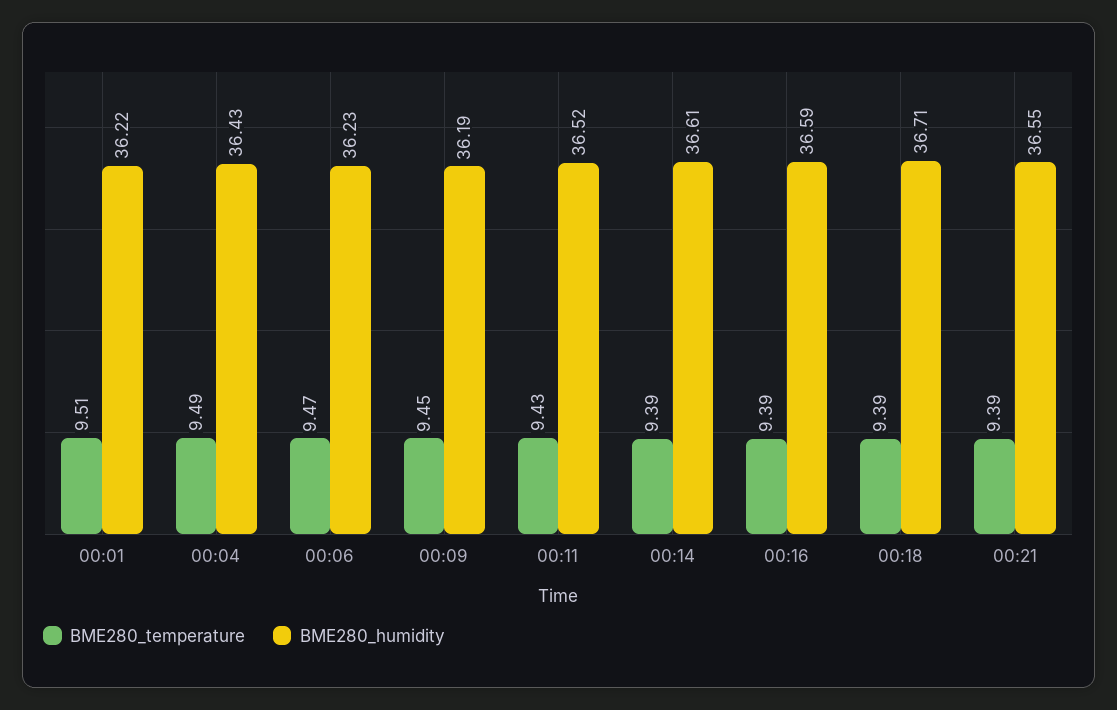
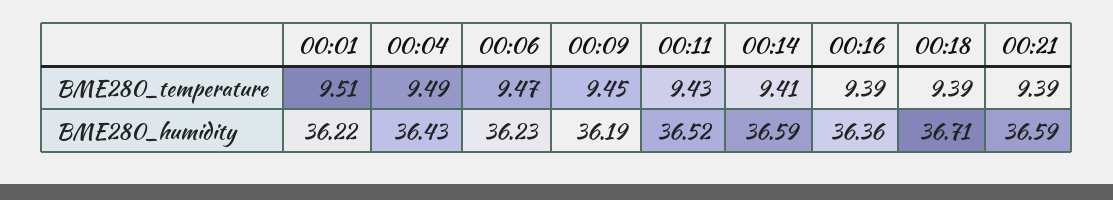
  {
    "BME280_temperature": {
      "00:01": 9.51,
      "00:04": 9.49,
      "00:06": 9.47,
      "00:09": 9.45,
      "00:11": 9.43,
-     "00:14": 9.39,
+     "00:14": 9.41,
      "00:16": 9.39,
      "00:18": 9.39,
      "00:21": 9.39
    },
    "BME280_humidity": {
      "00:01": 36.22,
      "00:04": 36.43,
      "00:06": 36.23,
      "00:09": 36.19,
      "00:11": 36.52,
-     "00:14": 36.61,
+     "00:14": 36.59,
-     "00:16": 36.59,
+     "00:16": 36.36,
      "00:18": 36.71,
-     "00:21": 36.55
+     "00:21": 36.59
    }
  }

